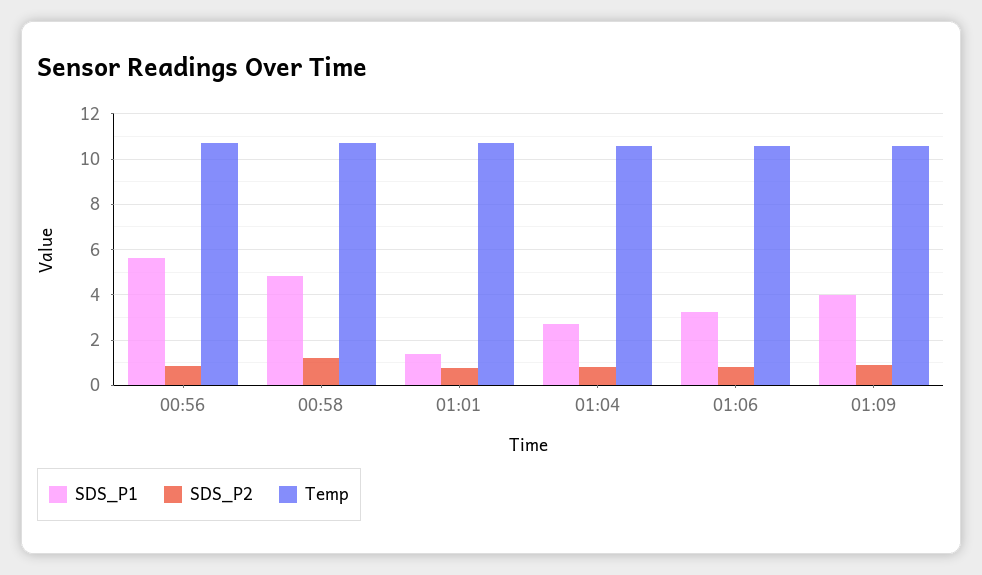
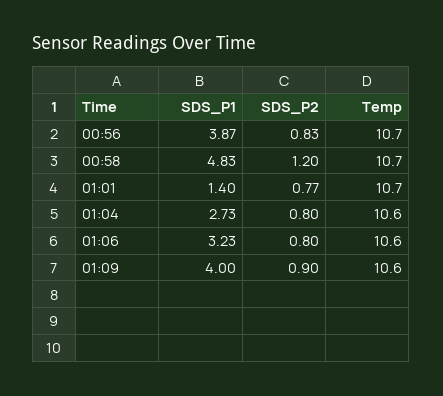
  {
    "SDS_P1": {
-     "00:56": 5.5,
+     "00:56": 3.87,
      "00:58": 4.83,
      "01:01": 1.4,
      "01:04": 2.73,
      "01:06": 3.23,
      "01:09": 4
    },
    "SDS_P2": {
      "00:56": 0.83,
      "00:58": 1.2,
      "01:01": 0.77,
      "01:04": 0.8,
      "01:06": 0.8,
      "01:09": 0.9
    },
    "Temp": {
      "00:56": 10.7,
      "00:58": 10.7,
      "01:01": 10.7,
      "01:04": 10.6,
      "01:06": 10.6,
      "01:09": 10.6
    }
  }

